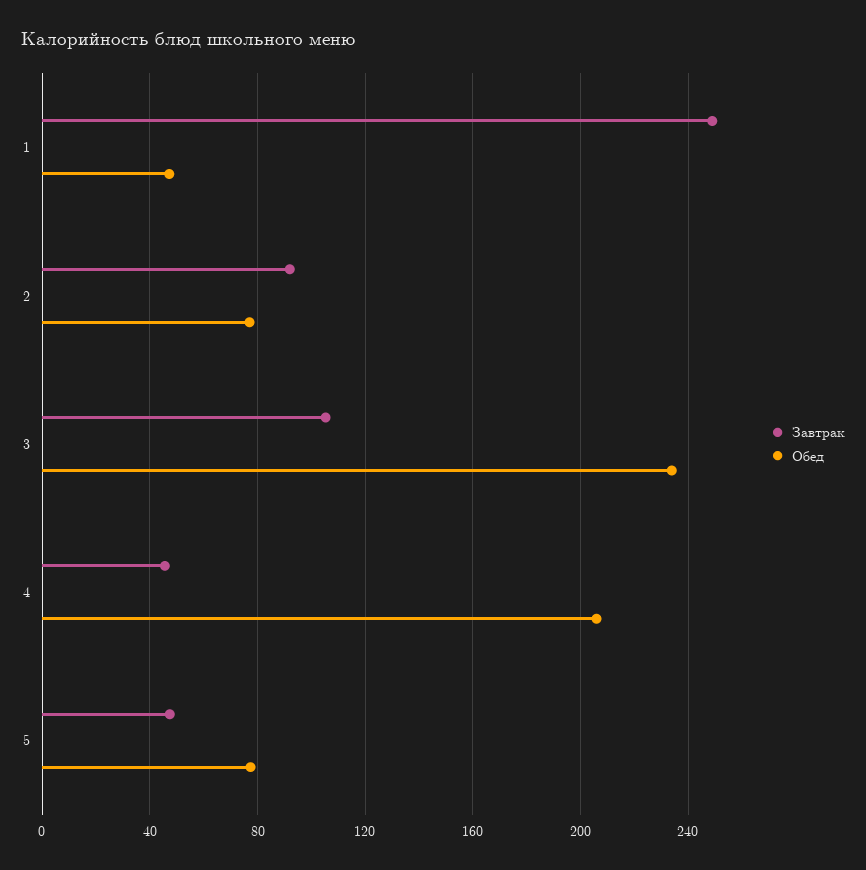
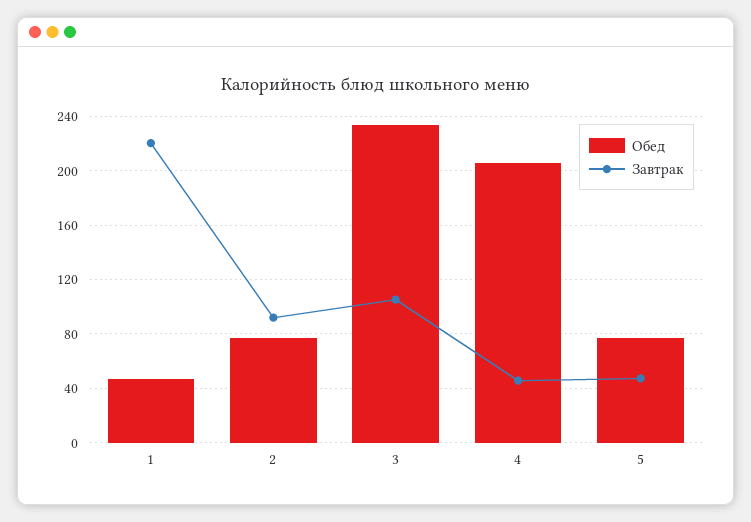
  {
    "Завтрак": {
-     "1": 250,
+     "1": 220,
      "2": 90,
      "3": 105,
      "4": 45,
      "5": 45
    },
    "Обед": {
      "1": 45,
      "2": 75,
      "3": 235,
      "4": 205,
      "5": 75
    }
  }

